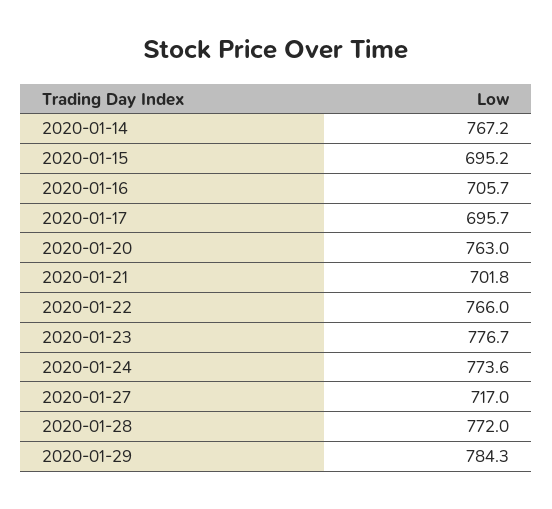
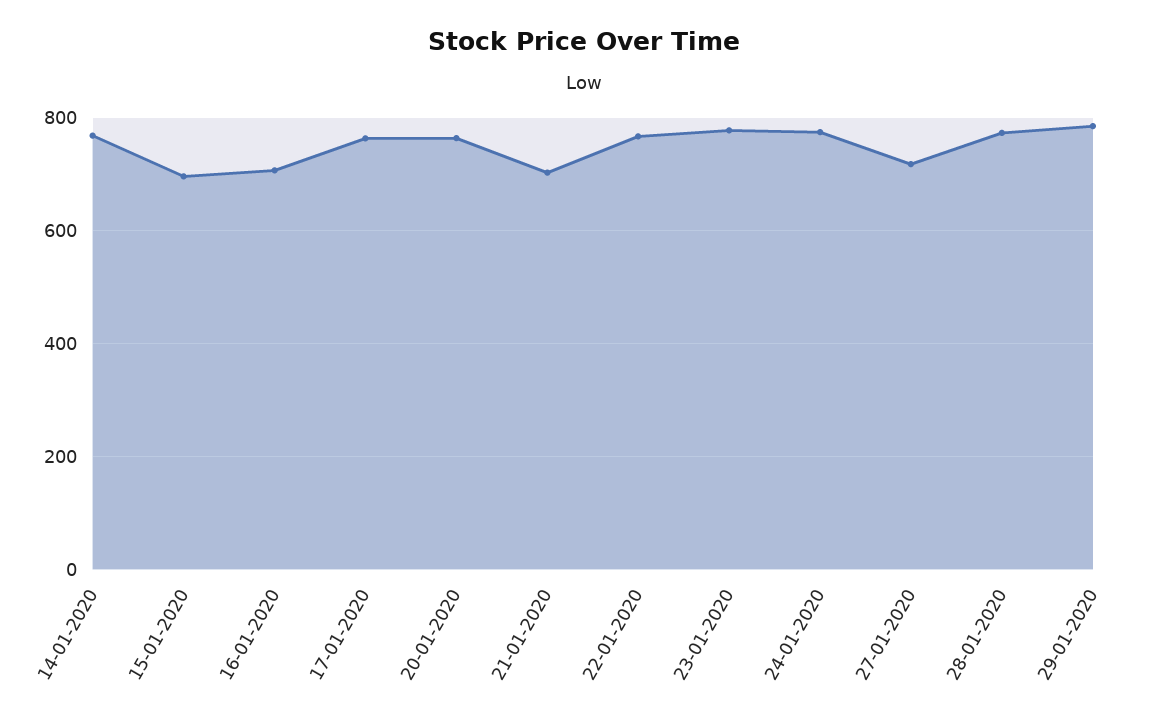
  {
    "2020-01-14": 767.2,
    "2020-01-15": 695.2,
    "2020-01-16": 705.7,
-   "2020-01-17": 695.7,
+   "2020-01-17": 760,
    "2020-01-20": 763,
    "2020-01-21": 701.8,
    "2020-01-22": 766,
    "2020-01-23": 776.7,
    "2020-01-24": 773.6,
    "2020-01-27": 717,
    "2020-01-28": 772,
    "2020-01-29": 784.3
  }

